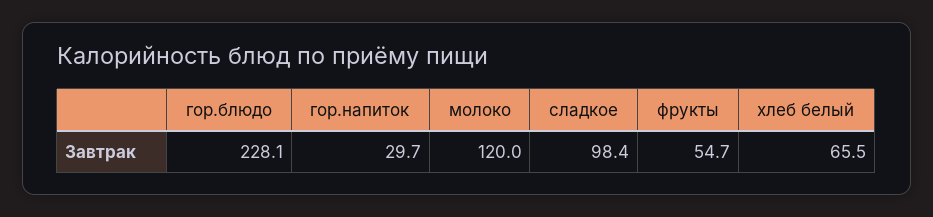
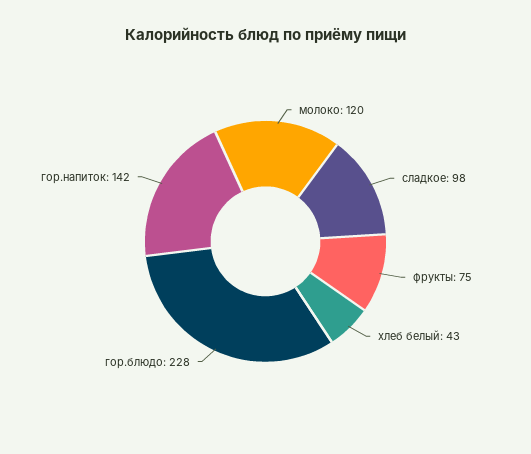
  {
    "гор.блюдо": 228.1,
-   "гор.напиток": 29.7,
+   "гор.напиток": 142,
    "молоко": 120,
    "сладкое": 98.4,
-   "фрукты": 54.7,
+   "фрукты": 75,
-   "хлеб белый": 65.5
+   "хлеб белый": 43
  }

